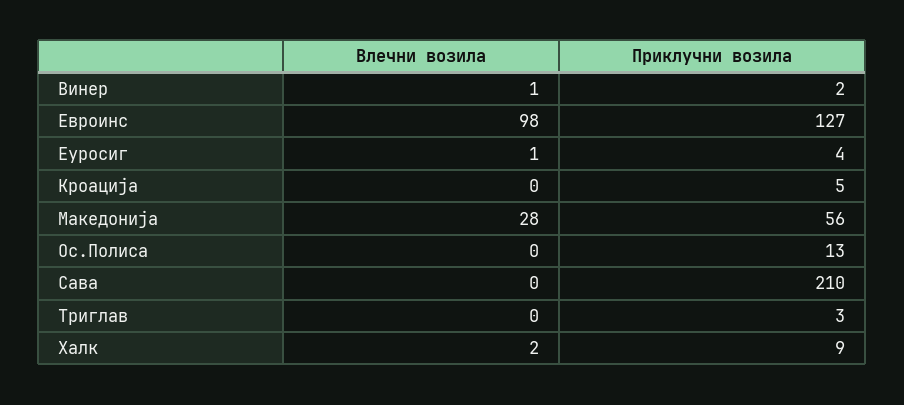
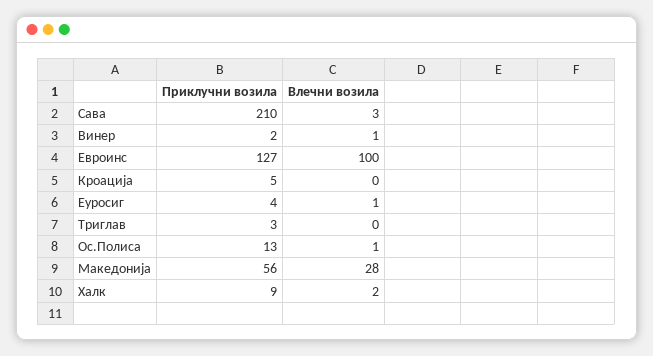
  {
    "Влечни возила": {
      "Винер": 1,
-     "Евроинс": 98,
+     "Евроинс": 100,
      "Еуросиг": 1,
      "Кроација": 0,
      "Македонија": 28,
-     "Ос.Полиса": 0,
+     "Ос.Полиса": 1,
-     "Сава": 0,
+     "Сава": 3,
      "Триглав": 0,
      "Халк": 2
    },
    "Приклучни возила": {
      "Винер": 2,
      "Евроинс": 127,
      "Еуросиг": 4,
      "Кроација": 5,
      "Македонија": 56,
      "Ос.Полиса": 13,
      "Сава": 210,
      "Триглав": 3,
      "Халк": 9
    }
  }

